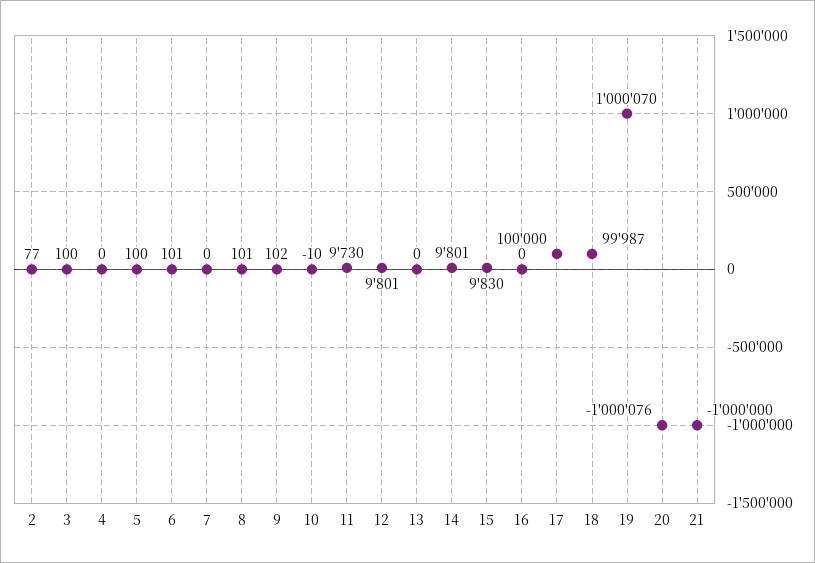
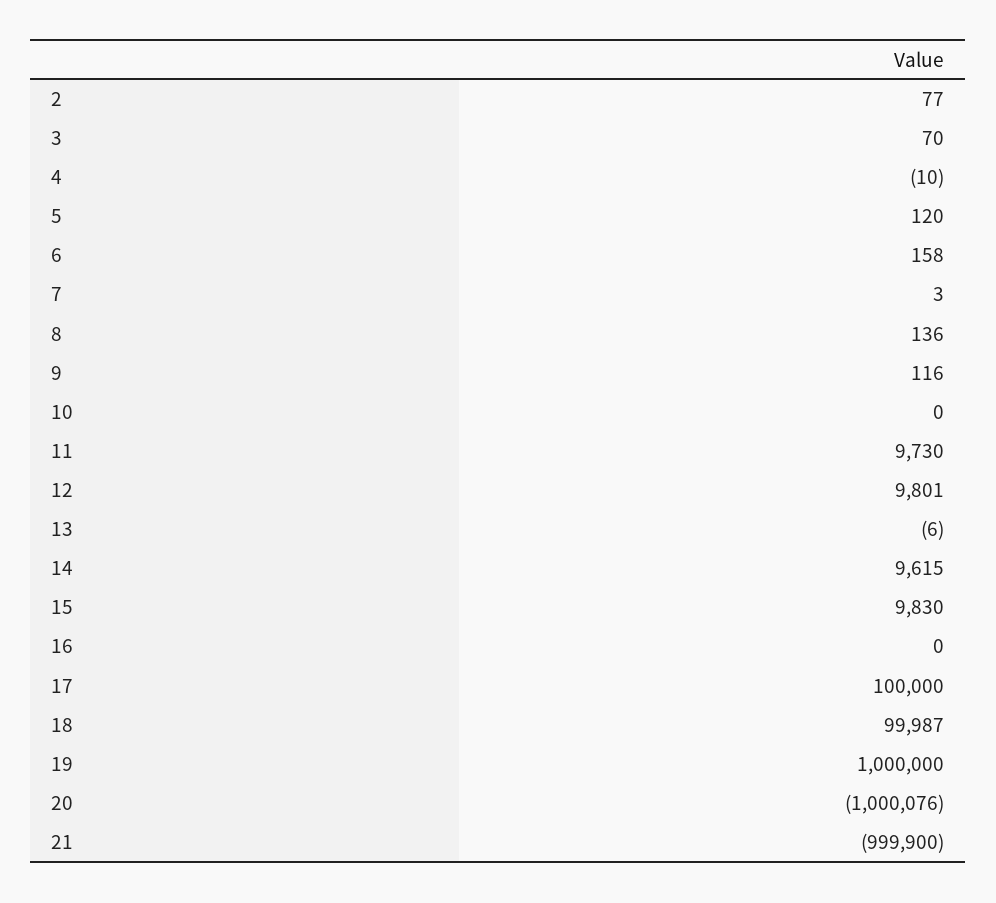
  {
    "2": 77,
-   "3": 100,
+   "3": 70,
-   "4": 0,
+   "4": -10,
-   "5": 100,
+   "5": 120,
-   "6": 101,
+   "6": 158,
-   "7": 0,
+   "7": 3,
-   "8": 101,
+   "8": 136,
-   "9": 102,
+   "9": 116,
-   "10": -10,
+   "10": 0,
    "11": 9730,
    "12": 9801,
-   "13": 0,
+   "13": -6,
-   "14": 9801,
+   "14": 9615,
    "15": 9830,
    "16": 0,
    "17": 100000,
    "18": 99987,
-   "19": 1000070,
+   "19": 1000000,
    "20": -1000076,
-   "21": -1000000
+   "21": -999900
  }

